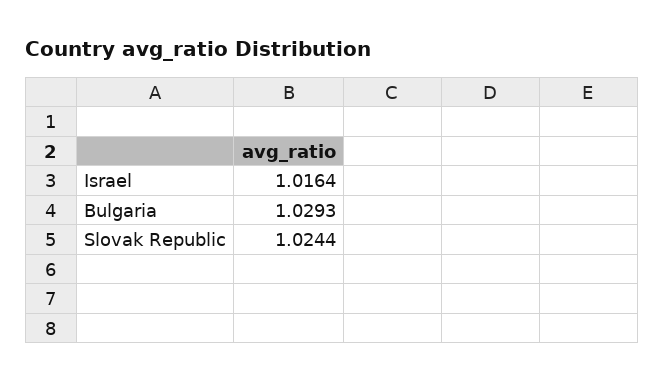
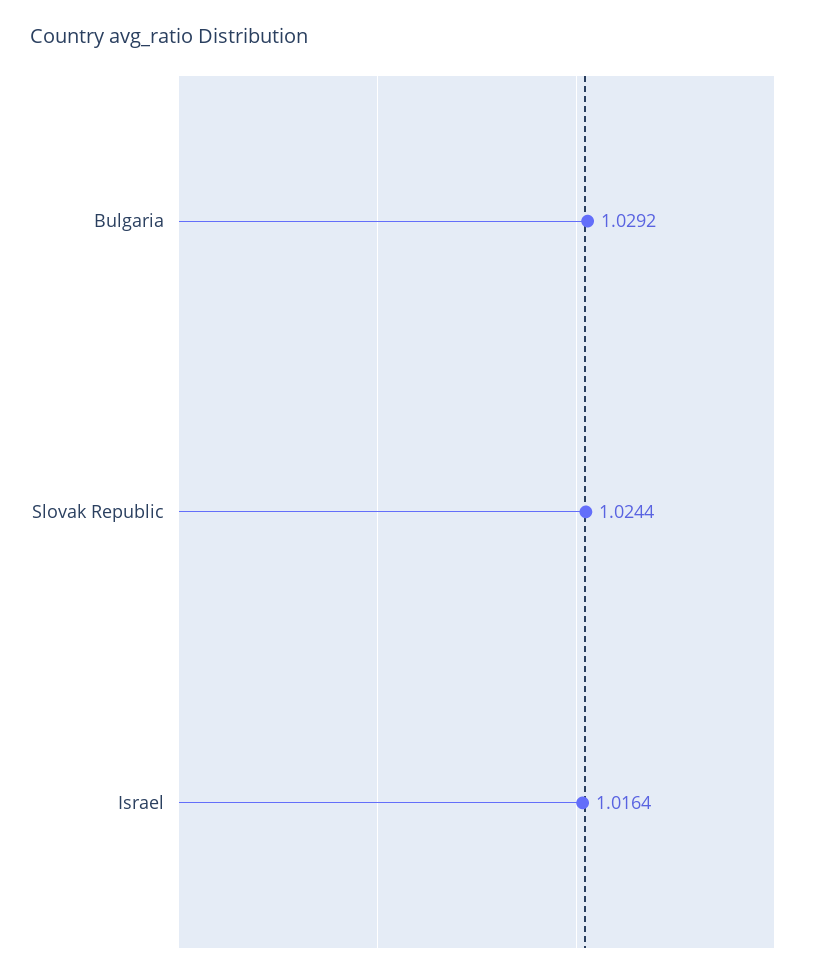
  {
    "Israel": 1.0164,
-   "Bulgaria": 1.0293,
+   "Bulgaria": 1.0292,
    "Slovak Republic": 1.0244
  }

